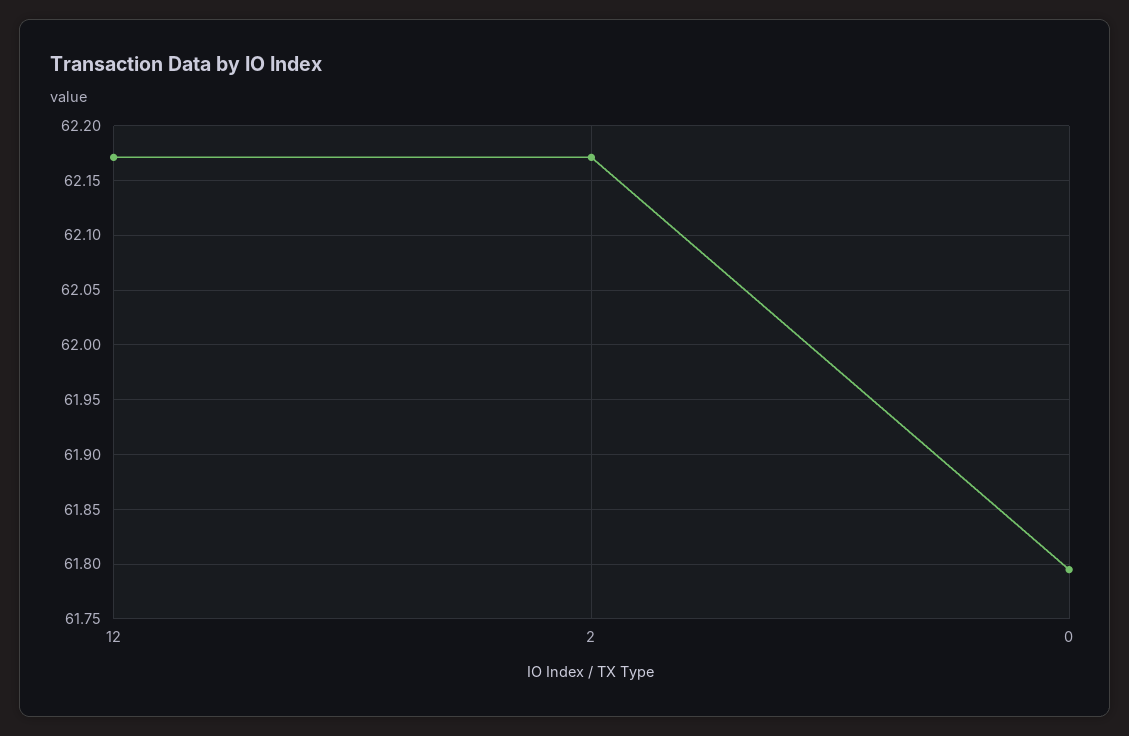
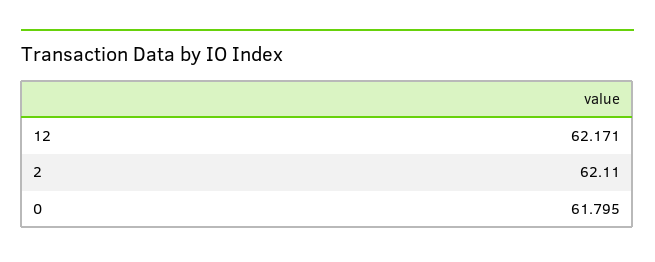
  {
    "12": 62.171,
-   "2": 62.17,
+   "2": 62.11,
    "0": 61.795
  }

